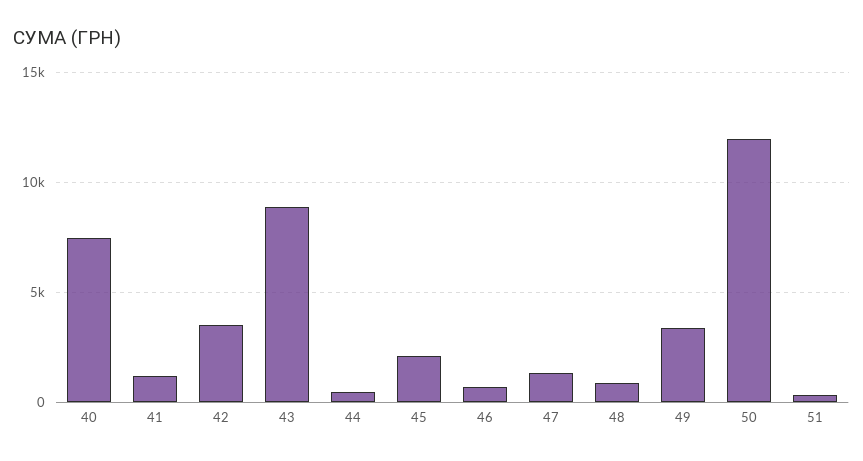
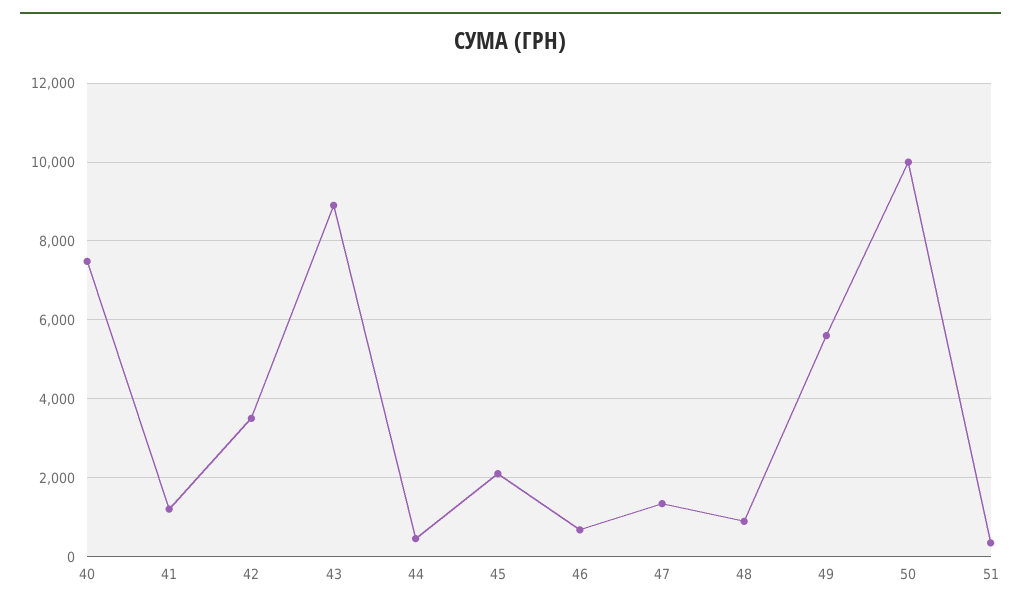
  {
    "40": 7400,
    "41": 1200,
    "42": 3600,
    "43": 9000,
    "44": 400,
    "45": 2200,
    "46": 600,
    "47": 1400,
    "48": 800,
-   "49": 3500,
+   "49": 5600,
-   "50": 12000,
+   "50": 10000,
    "51": 400
  }

